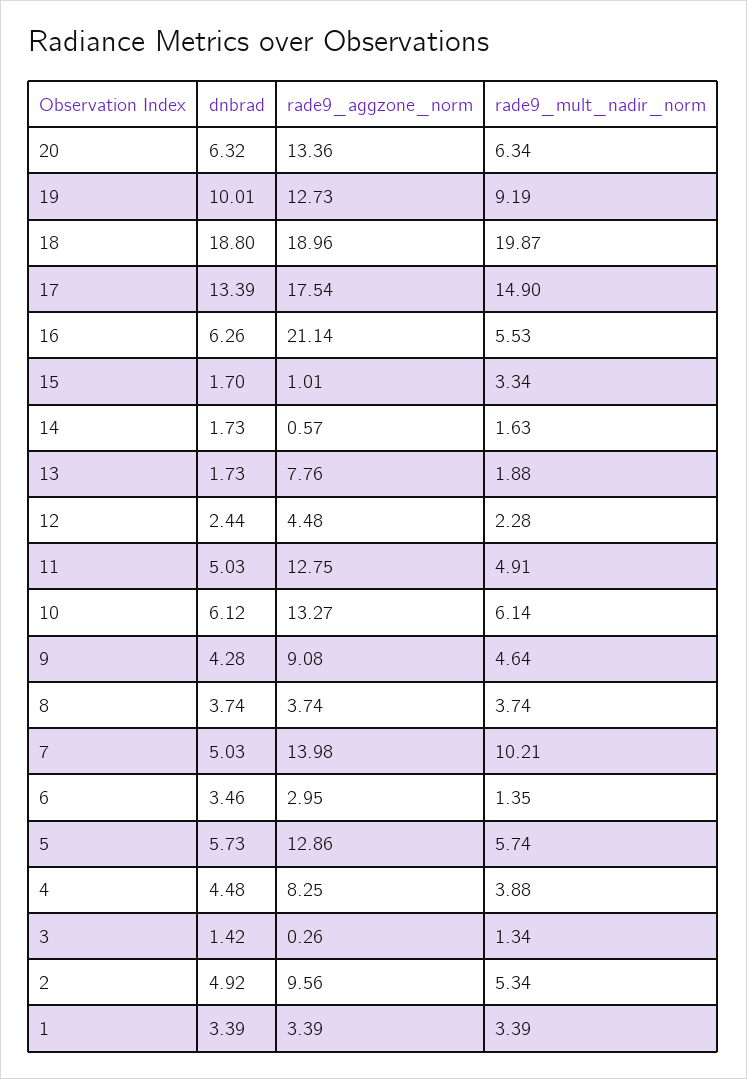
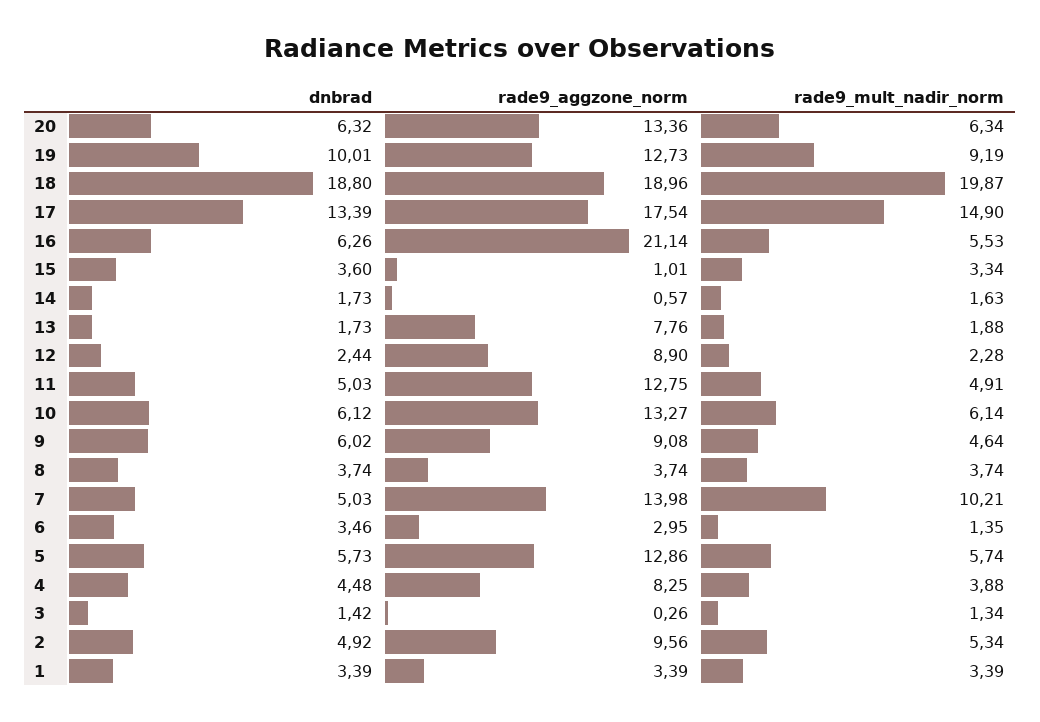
  {
    "dnbrad": {
      "20": 6.32,
      "19": 10.01,
      "18": 18.8,
      "17": 13.39,
      "16": 6.26,
-     "15": 1.7,
+     "15": 3.6,
      "14": 1.73,
      "13": 1.73,
      "12": 2.44,
      "11": 5.03,
      "10": 6.12,
-     "9": 4.28,
+     "9": 6.02,
      "8": 3.74,
      "7": 5.03,
      "6": 3.46,
      "5": 5.73,
      "4": 4.48,
      "3": 1.42,
      "2": 4.92,
      "1": 3.39
    },
    "rade9_aggzone_norm": {
      "20": 13.36,
      "19": 12.73,
      "18": 18.96,
      "17": 17.54,
      "16": 21.14,
      "15": 1.01,
      "14": 0.57,
      "13": 7.76,
-     "12": 4.48,
+     "12": 8.9,
      "11": 12.75,
      "10": 13.27,
      "9": 9.08,
      "8": 3.74,
      "7": 13.98,
      "6": 2.95,
      "5": 12.86,
      "4": 8.25,
      "3": 0.26,
      "2": 9.56,
      "1": 3.39
    },
    "rade9_mult_nadir_norm": {
      "20": 6.34,
      "19": 9.19,
      "18": 19.87,
      "17": 14.9,
      "16": 5.53,
      "15": 3.34,
      "14": 1.63,
      "13": 1.88,
      "12": 2.28,
      "11": 4.91,
      "10": 6.14,
      "9": 4.64,
      "8": 3.74,
      "7": 10.21,
      "6": 1.35,
      "5": 5.74,
      "4": 3.88,
      "3": 1.34,
      "2": 5.34,
      "1": 3.39
    }
  }

